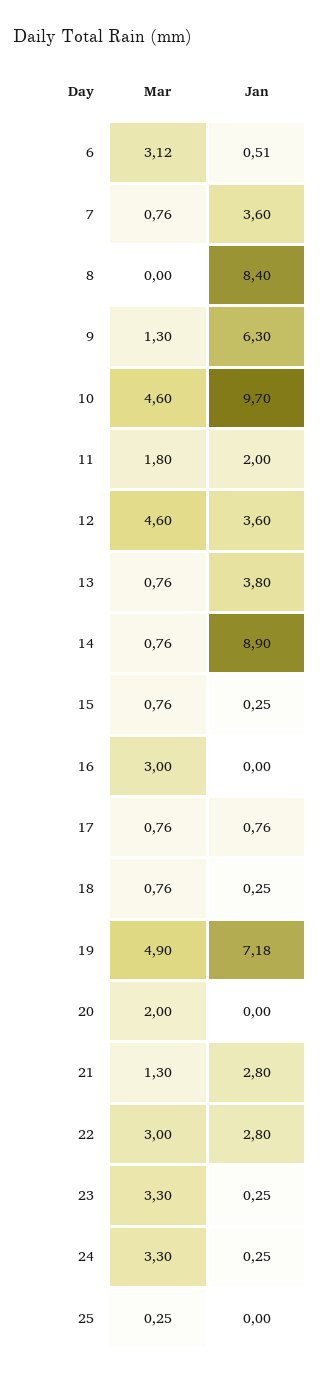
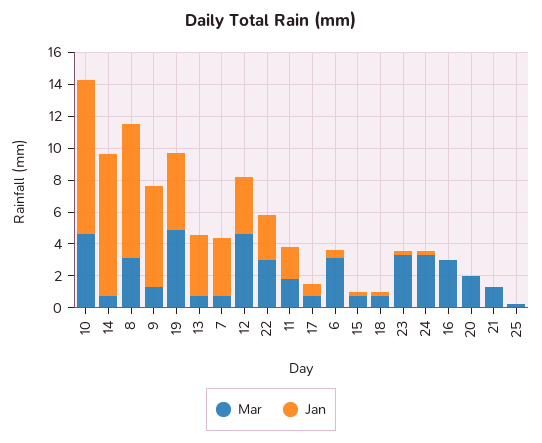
  {
    "Mar": {
      "6": 3.12,
      "7": 0.76,
-     "8": 0,
+     "8": 3,
      "9": 1.3,
      "10": 4.6,
      "11": 1.8,
      "12": 4.6,
      "13": 0.76,
      "14": 0.76,
      "15": 0.76,
      "16": 3,
      "17": 0.76,
      "18": 0.76,
      "19": 4.9,
      "20": 2,
      "21": 1.3,
      "22": 3,
      "23": 3.3,
      "24": 3.3,
      "25": 0.25
    },
    "Jan": {
      "6": 0.51,
      "7": 3.6,
      "8": 8.4,
      "9": 6.3,
      "10": 9.7,
      "11": 2,
      "12": 3.6,
      "13": 3.8,
      "14": 8.9,
      "15": 0.25,
      "16": 0,
      "17": 0.76,
      "18": 0.25,
-     "19": 7.18,
+     "19": 5,
      "20": 0,
-     "21": 2.8,
+     "21": 0,
      "22": 2.8,
      "23": 0.25,
      "24": 0.25,
      "25": 0
    }
  }

